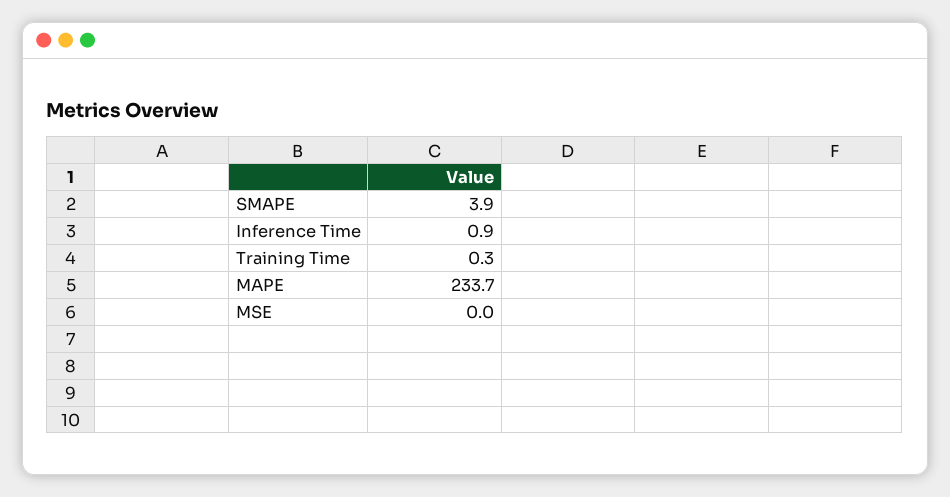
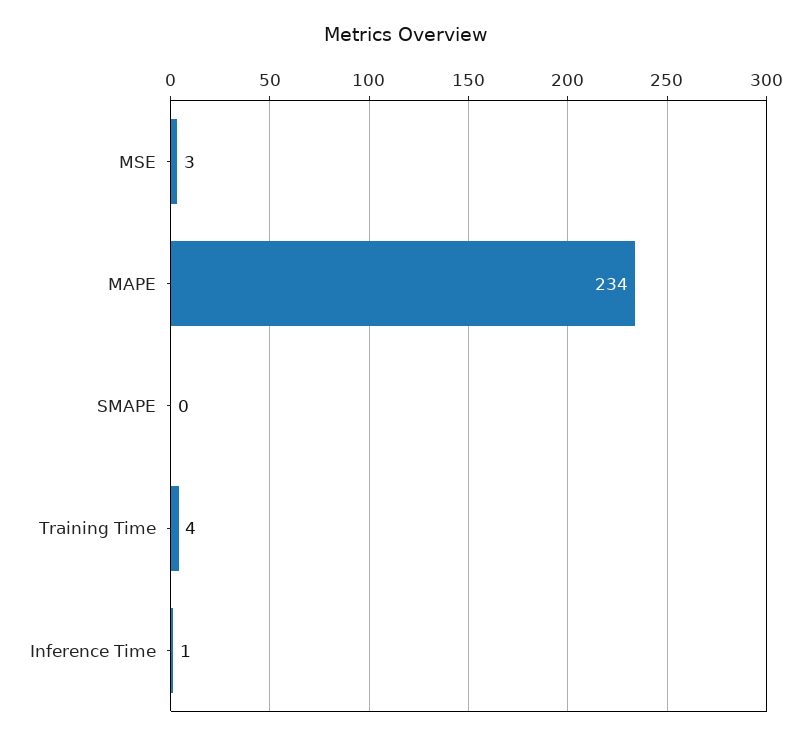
  {
-   "SMAPE": 3.9,
+   "SMAPE": 0,
    "Inference Time": 0.9,
-   "Training Time": 0.3,
+   "Training Time": 4,
    "MAPE": 233.7,
-   "MSE": 0
+   "MSE": 3
  }

